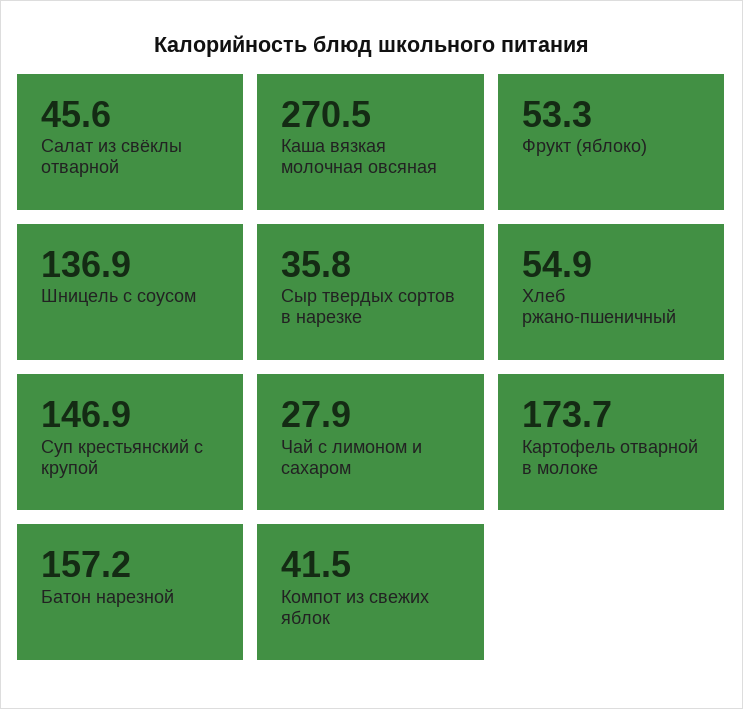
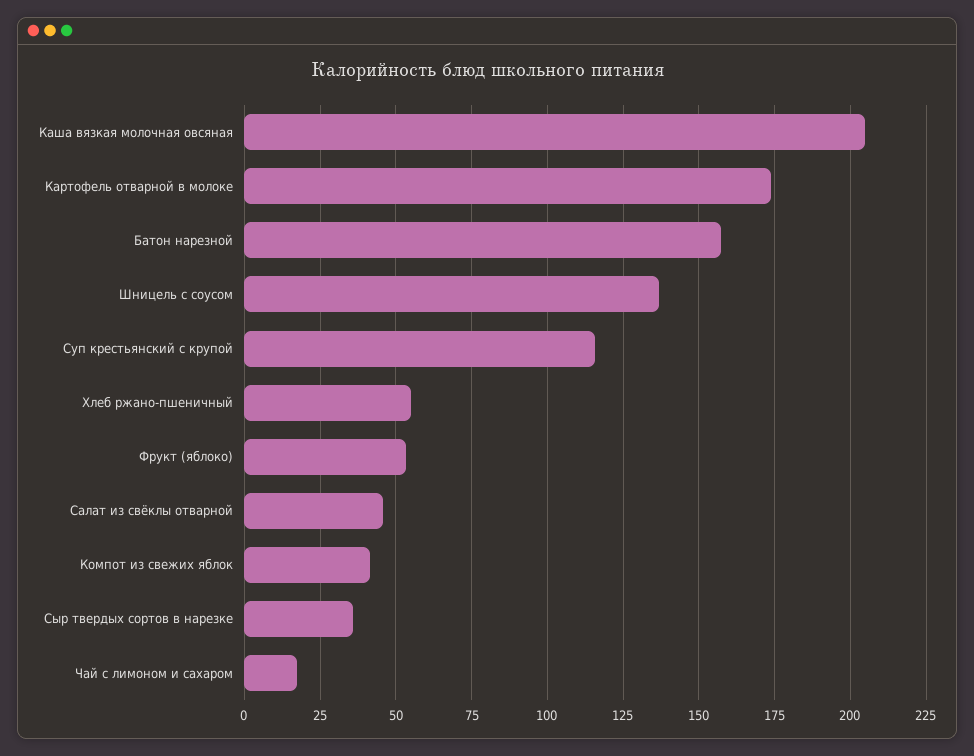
  {
    "Салат из свёклы отварной": 45.6,
-   "Каша вязкая молочная овсяная": 270.5,
+   "Каша вязкая молочная овсяная": 205,
    "Фрукт (яблоко)": 53.3,
    "Шницель с соусом": 136.9,
    "Сыр твердых сортов в нарезке": 35.8,
    "Хлеб ржано-пшеничный": 54.9,
-   "Суп крестьянский с крупой": 146.9,
+   "Суп крестьянский с крупой": 115,
-   "Чай с лимоном и сахаром": 27.9,
+   "Чай с лимоном и сахаром": 17.5,
    "Картофель отварной в молоке": 173.7,
    "Батон нарезной": 157.2,
    "Компот из свежих яблок": 41.5
  }

